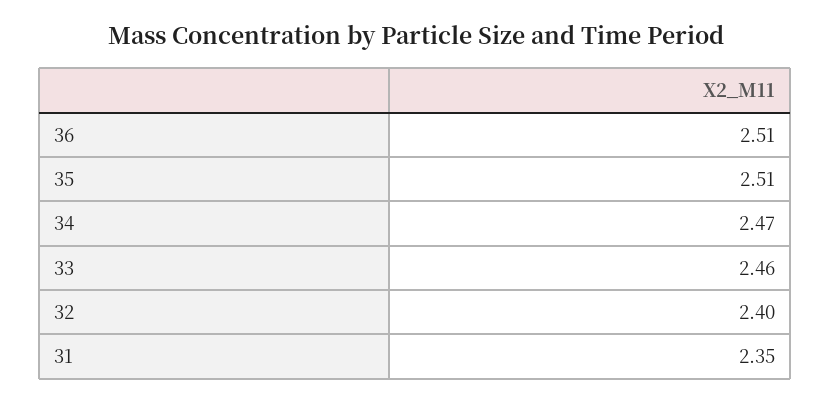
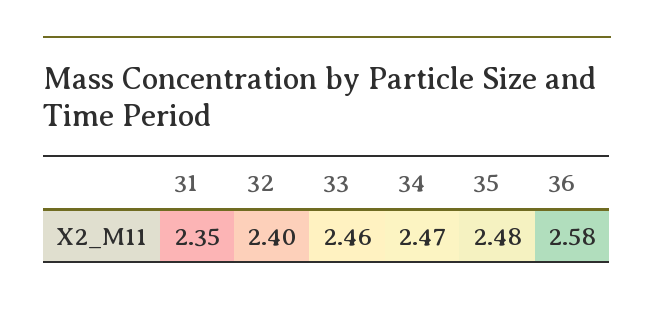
  {
-   "36": 2.51,
+   "36": 2.58,
-   "35": 2.51,
+   "35": 2.48,
    "34": 2.47,
    "33": 2.46,
    "32": 2.4,
    "31": 2.35
  }

